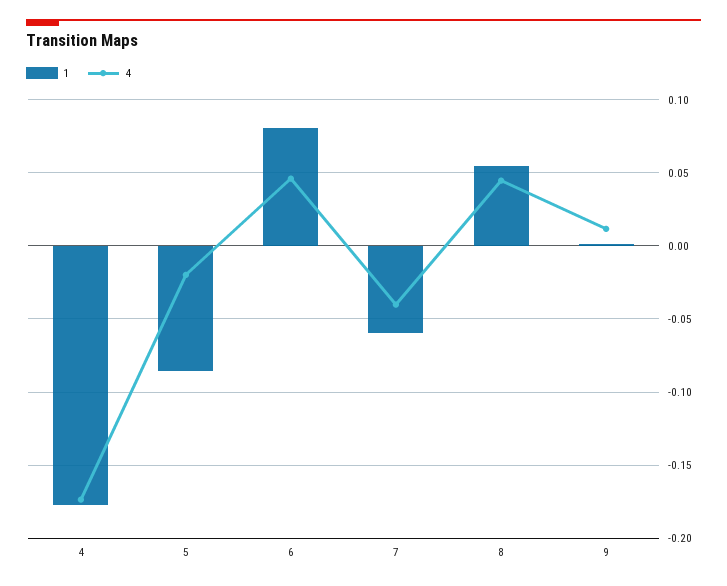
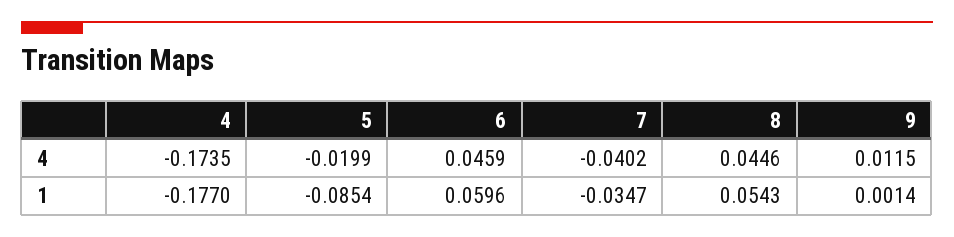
  {
    "1": {
      "4": -0.177,
      "5": -0.0854,
-     "6": 0.08,
+     "6": 0.0596,
-     "7": -0.06,
+     "7": -0.0347,
      "8": 0.0543,
      "9": 0.0014
    },
    "4": {
      "4": -0.1735,
      "5": -0.0199,
      "6": 0.0459,
      "7": -0.0402,
      "8": 0.0446,
      "9": 0.0115
    }
  }

